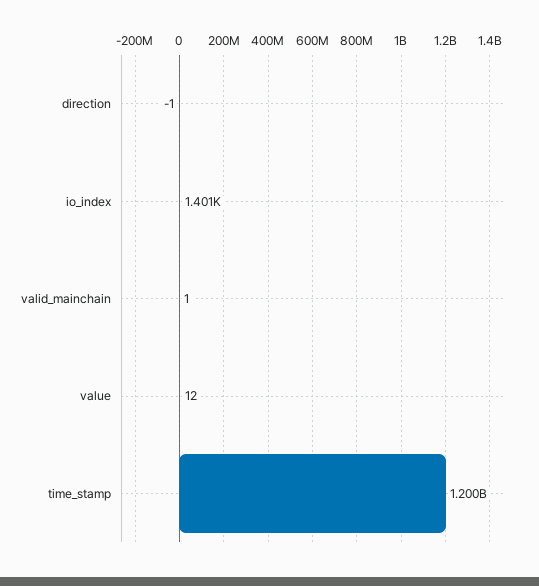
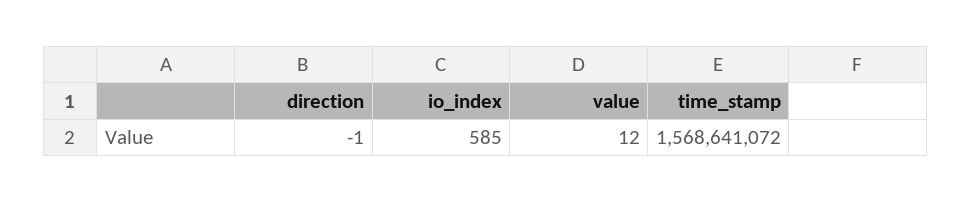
  {
    "direction": -1,
-   "io_index": 1401,
+   "io_index": 585,
-   "valid_mainchain": 1,
    "value": 12,
-   "time_stamp": 1200000000
+   "time_stamp": 1568641072
  }

